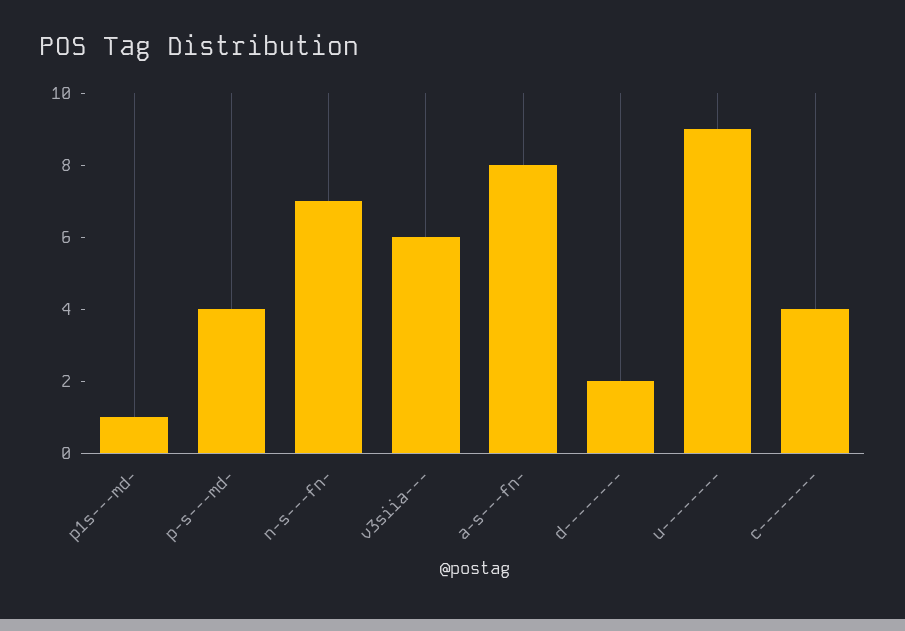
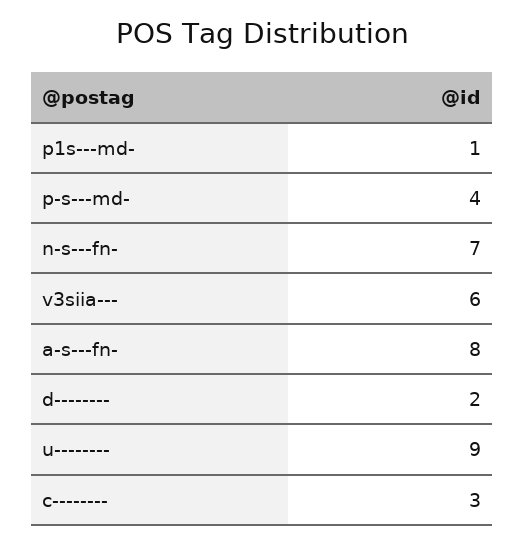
  {
    "p1s---md-": 1,
    "p-s---md-": 4,
    "n-s---fn-": 7,
    "v3siia---": 6,
    "a-s---fn-": 8,
    "d--------": 2,
    "u--------": 9,
-   "c--------": 4
+   "c--------": 3
  }

